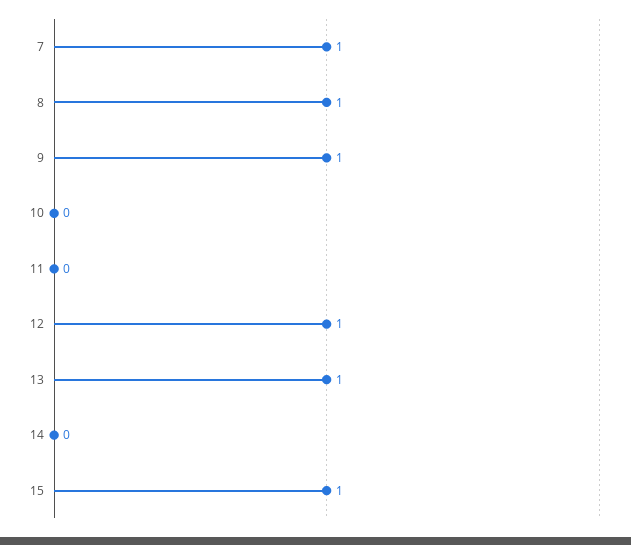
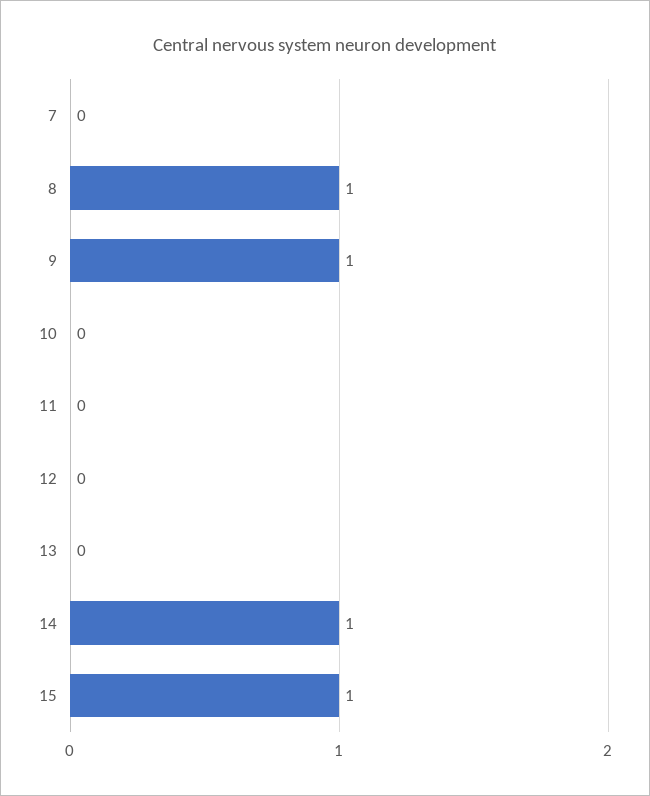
  {
-   "7": 1,
+   "7": 0,
    "8": 1,
    "9": 1,
    "10": 0,
    "11": 0,
-   "12": 1,
+   "12": 0,
-   "13": 1,
+   "13": 0,
-   "14": 0,
+   "14": 1,
    "15": 1
  }

